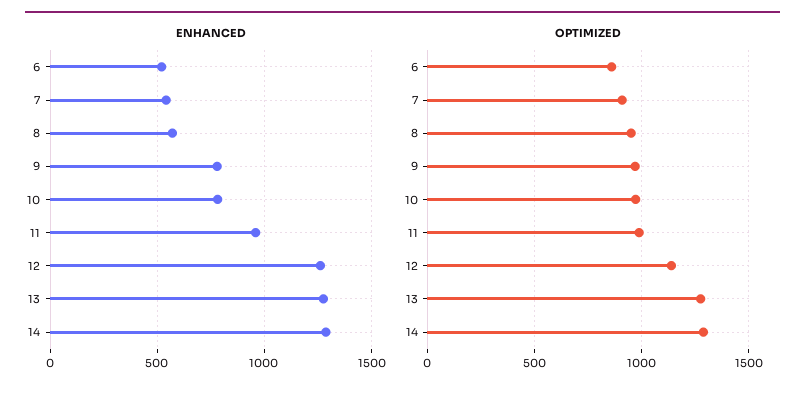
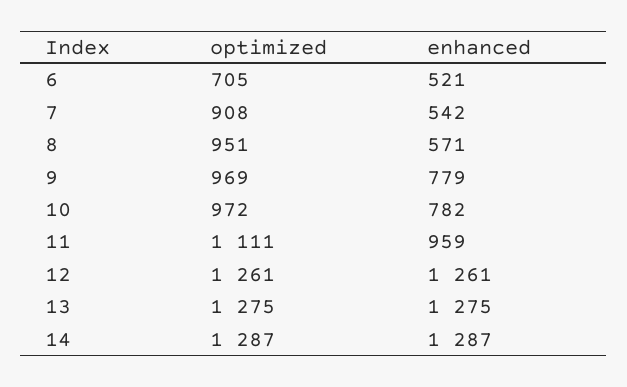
  {
    "ENHANCED": {
      "6": 521,
      "7": 542,
      "8": 571,
      "9": 779,
      "10": 782,
      "11": 959,
      "12": 1261,
      "13": 1275,
      "14": 1287
    },
    "OPTIMIZED": {
-     "6": 850,
+     "6": 705,
      "7": 908,
      "8": 951,
      "9": 969,
      "10": 972,
-     "11": 1000,
+     "11": 1111,
-     "12": 1150,
+     "12": 1261,
      "13": 1275,
      "14": 1287
    }
  }

